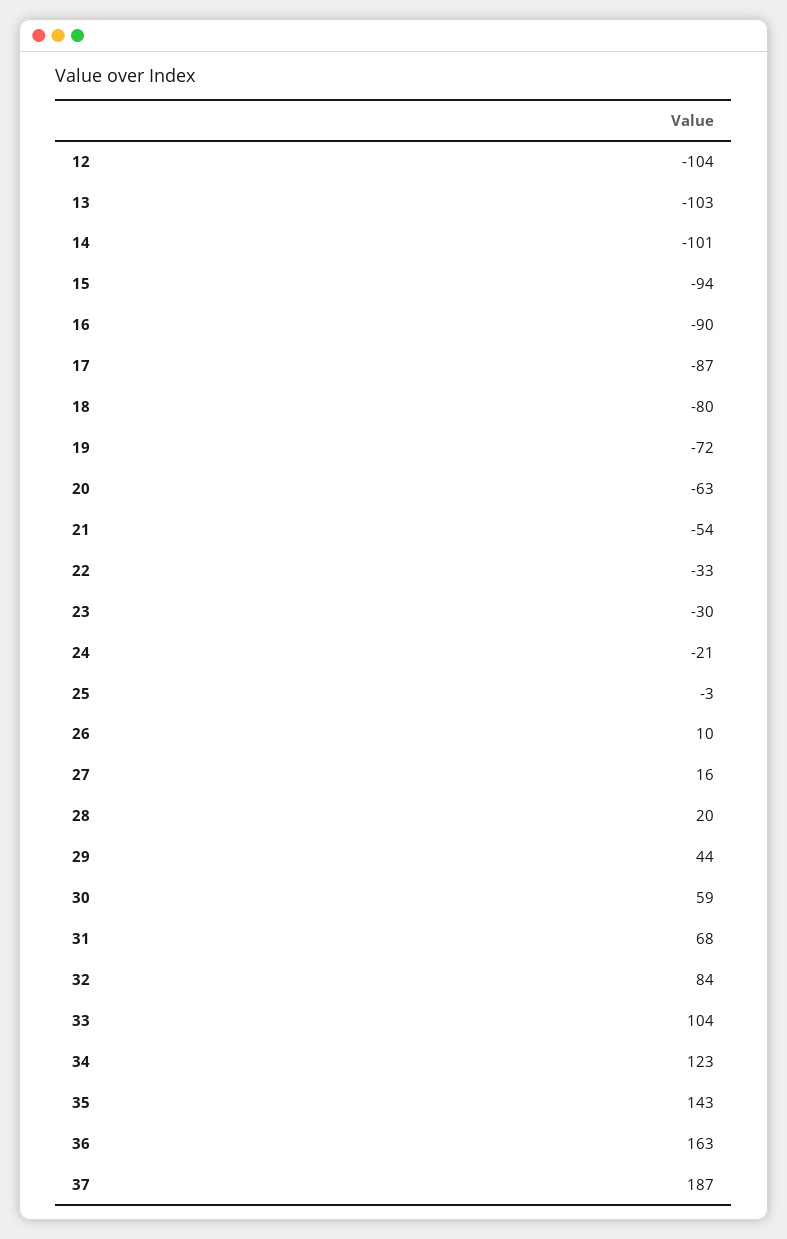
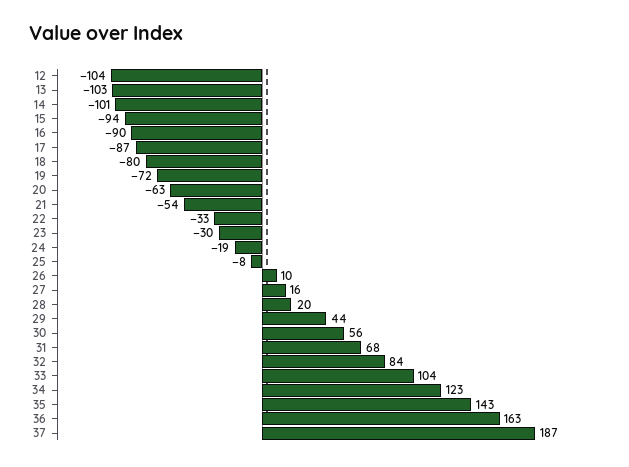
  {
    "12": -104,
    "13": -103,
    "14": -101,
    "15": -94,
    "16": -90,
    "17": -87,
    "18": -80,
    "19": -72,
    "20": -63,
    "21": -54,
    "22": -33,
    "23": -30,
-   "24": -21,
+   "24": -19,
-   "25": -3,
+   "25": -8,
    "26": 10,
    "27": 16,
    "28": 20,
    "29": 44,
-   "30": 59,
+   "30": 56,
    "31": 68,
    "32": 84,
    "33": 104,
    "34": 123,
    "35": 143,
    "36": 163,
    "37": 187
  }

